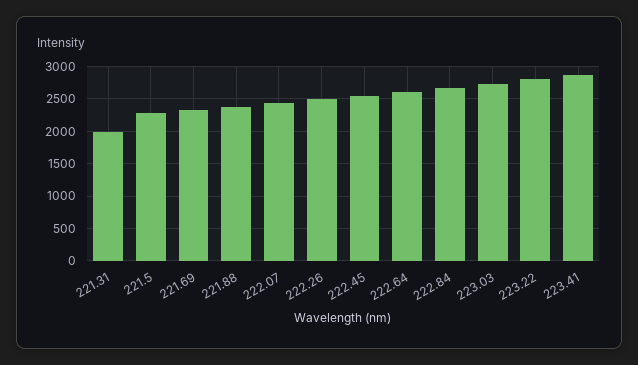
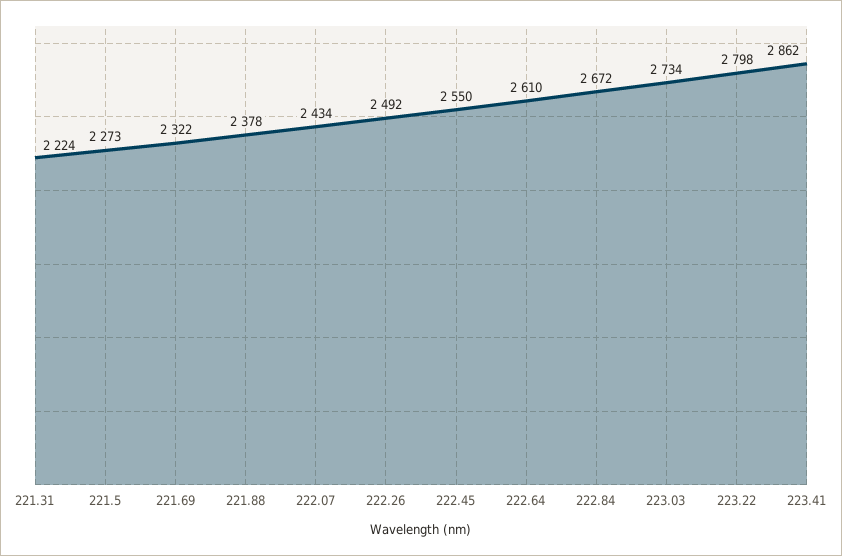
  {
-   "221.31": 2000,
+   "221.31": 2224,
    "221.5": 2273,
    "221.69": 2322,
    "221.88": 2378,
    "222.07": 2434,
    "222.26": 2492,
    "222.45": 2550,
    "222.64": 2610,
    "222.84": 2672,
    "223.03": 2734,
    "223.22": 2798,
    "223.41": 2862
  }

